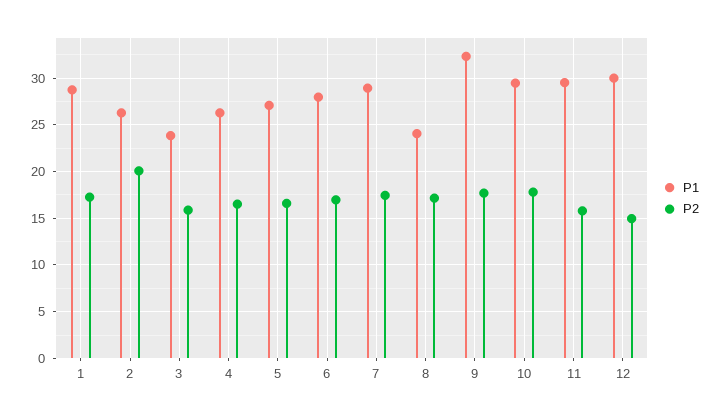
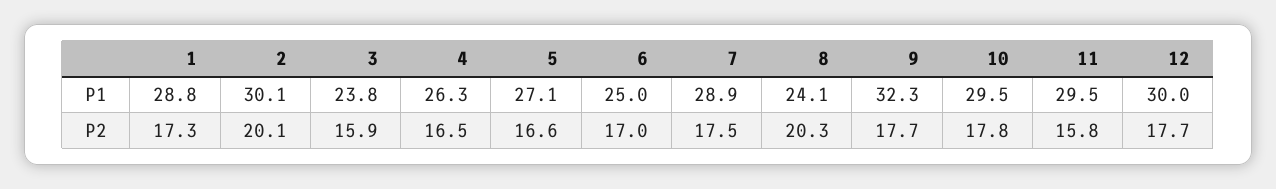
  {
    "P1": {
      "1": 28.8,
-     "2": 26,
+     "2": 30.1,
      "3": 23.8,
      "4": 26.3,
      "5": 27.1,
-     "6": 28,
+     "6": 25,
      "7": 28.9,
      "8": 24.1,
      "9": 32.3,
      "10": 29.5,
      "11": 29.5,
      "12": 30
    },
    "P2": {
      "1": 17.3,
      "2": 20.1,
      "3": 15.9,
      "4": 16.5,
      "5": 16.6,
      "6": 17,
      "7": 17.5,
-     "8": 17,
+     "8": 20.3,
      "9": 17.7,
      "10": 17.8,
      "11": 15.8,
-     "12": 15
+     "12": 17.7
    }
  }

